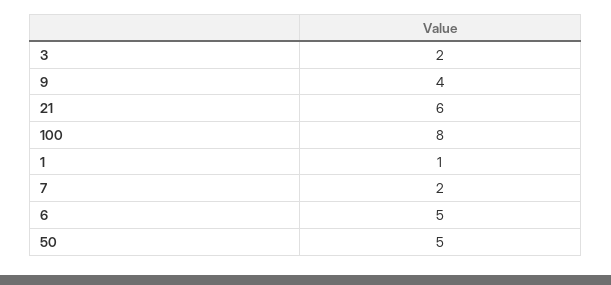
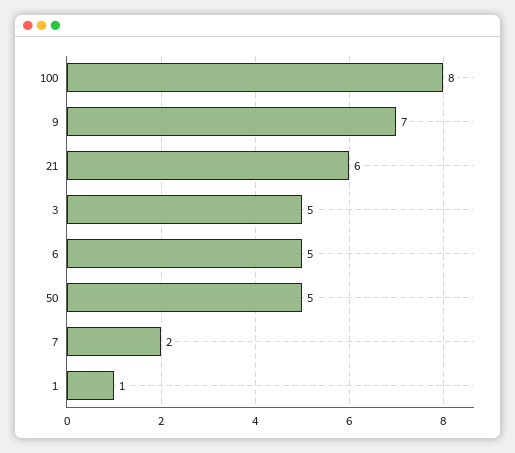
  {
-   "3": 2,
+   "3": 5,
-   "9": 4,
+   "9": 7,
    "21": 6,
    "100": 8,
    "1": 1,
    "7": 2,
    "6": 5,
    "50": 5
  }

